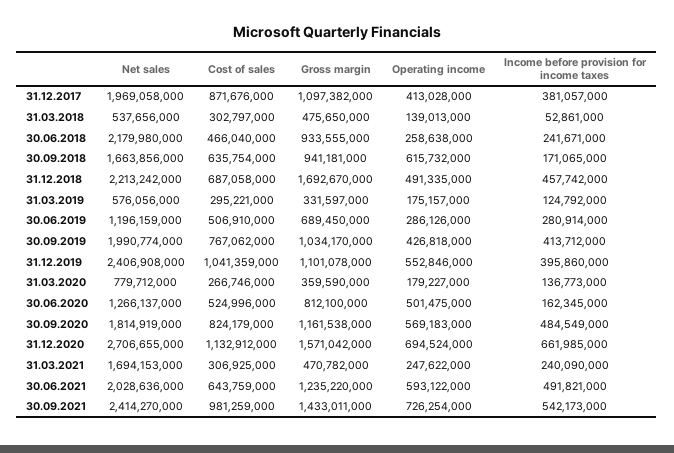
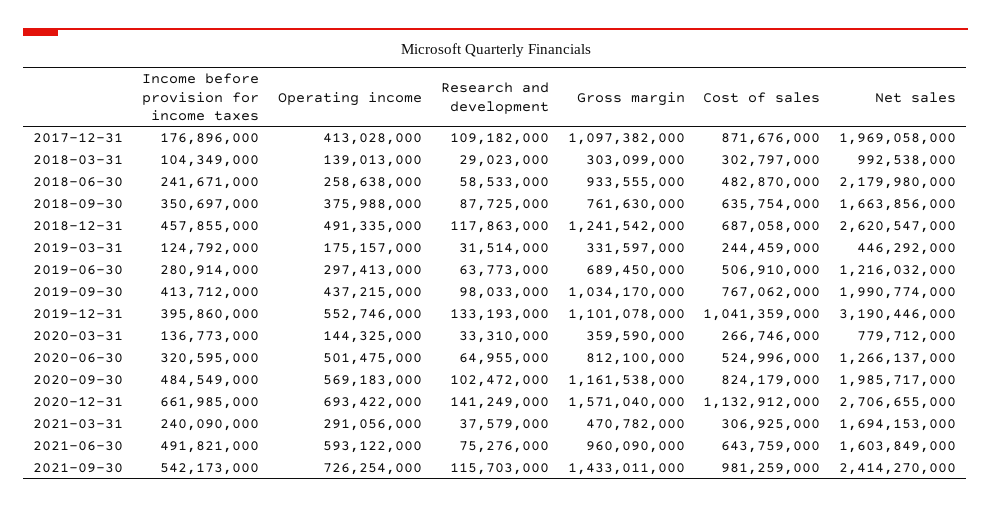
  {
    "Net sales": {
      "31.12.2017": 1969058000,
-     "31.03.2018": 537656000,
+     "31.03.2018": 992538000,
      "30.06.2018": 2179980000,
      "30.09.2018": 1663856000,
-     "31.12.2018": 2213242000,
+     "31.12.2018": 2620547000,
-     "31.03.2019": 576056000,
+     "31.03.2019": 446292000,
-     "30.06.2019": 1196159000,
+     "30.06.2019": 1216032000,
      "30.09.2019": 1990774000,
-     "31.12.2019": 2406908000,
+     "31.12.2019": 3190446000,
      "31.03.2020": 779712000,
      "30.06.2020": 1266137000,
-     "30.09.2020": 1814919000,
+     "30.09.2020": 1985717000,
      "31.12.2020": 2706655000,
      "31.03.2021": 1694153000,
-     "30.06.2021": 2028636000,
+     "30.06.2021": 1603849000,
      "30.09.2021": 2414270000
    },
    "Cost of sales": {
      "31.12.2017": 871676000,
      "31.03.2018": 302797000,
-     "30.06.2018": 466040000,
+     "30.06.2018": 482870000,
      "30.09.2018": 635754000,
      "31.12.2018": 687058000,
-     "31.03.2019": 295221000,
+     "31.03.2019": 244459000,
      "30.06.2019": 506910000,
      "30.09.2019": 767062000,
      "31.12.2019": 1041359000,
      "31.03.2020": 266746000,
      "30.06.2020": 524996000,
      "30.09.2020": 824179000,
      "31.12.2020": 1132912000,
      "31.03.2021": 306925000,
      "30.06.2021": 643759000,
      "30.09.2021": 981259000
    },
    "Gross margin": {
      "31.12.2017": 1097382000,
-     "31.03.2018": 475650000,
+     "31.03.2018": 303099000,
      "30.06.2018": 933555000,
-     "30.09.2018": 941181000,
+     "30.09.2018": 761630000,
-     "31.12.2018": 1692670000,
+     "31.12.2018": 1241542000,
      "31.03.2019": 331597000,
      "30.06.2019": 689450000,
      "30.09.2019": 1034170000,
      "31.12.2019": 1101078000,
      "31.03.2020": 359590000,
      "30.06.2020": 812100000,
      "30.09.2020": 1161538000,
-     "31.12.2020": 1571042000,
+     "31.12.2020": 1571040000,
      "31.03.2021": 470782000,
-     "30.06.2021": 1235220000,
+     "30.06.2021": 960090000,
      "30.09.2021": 1433011000
    },
    "Operating income": {
      "31.12.2017": 413028000,
      "31.03.2018": 139013000,
      "30.06.2018": 258638000,
-     "30.09.2018": 615732000,
+     "30.09.2018": 375988000,
      "31.12.2018": 491335000,
      "31.03.2019": 175157000,
-     "30.06.2019": 286126000,
+     "30.06.2019": 297413000,
-     "30.09.2019": 426818000,
+     "30.09.2019": 437215000,
-     "31.12.2019": 552846000,
+     "31.12.2019": 552746000,
-     "31.03.2020": 179227000,
+     "31.03.2020": 144325000,
      "30.06.2020": 501475000,
      "30.09.2020": 569183000,
-     "31.12.2020": 694524000,
+     "31.12.2020": 693422000,
-     "31.03.2021": 247622000,
+     "31.03.2021": 291056000,
      "30.06.2021": 593122000,
      "30.09.2021": 726254000
    },
    "Income before provision for income taxes": {
-     "31.12.2017": 381057000,
+     "31.12.2017": 176896000,
-     "31.03.2018": 52861000,
+     "31.03.2018": 104349000,
      "30.06.2018": 241671000,
-     "30.09.2018": 171065000,
+     "30.09.2018": 350697000,
-     "31.12.2018": 457742000,
+     "31.12.2018": 457855000,
      "31.03.2019": 124792000,
      "30.06.2019": 280914000,
      "30.09.2019": 413712000,
      "31.12.2019": 395860000,
      "31.03.2020": 136773000,
-     "30.06.2020": 162345000,
+     "30.06.2020": 320595000,
      "30.09.2020": 484549000,
      "31.12.2020": 661985000,
      "31.03.2021": 240090000,
      "30.06.2021": 491821000,
      "30.09.2021": 542173000
-   }
+   },
+   "Research and development": {
+     "31.12.2017": 109182000,
+     "31.03.2018": 29023000,
+     "30.06.2018": 58533000,
+     "30.09.2018": 87725000,
+     "31.12.2018": 117863000,
+     "31.03.2019": 31514000,
+     "30.06.2019": 63773000,
+     "30.09.2019": 98033000,
+     "31.12.2019": 133193000,
+     "31.03.2020": 33310000,
+     "30.06.2020": 64955000,
+     "30.09.2020": 102472000,
+     "31.12.2020": 141249000,
+     "31.03.2021": 37579000,
+     "30.06.2021": 75276000,
+     "30.09.2021": 115703000
+   }
  }

